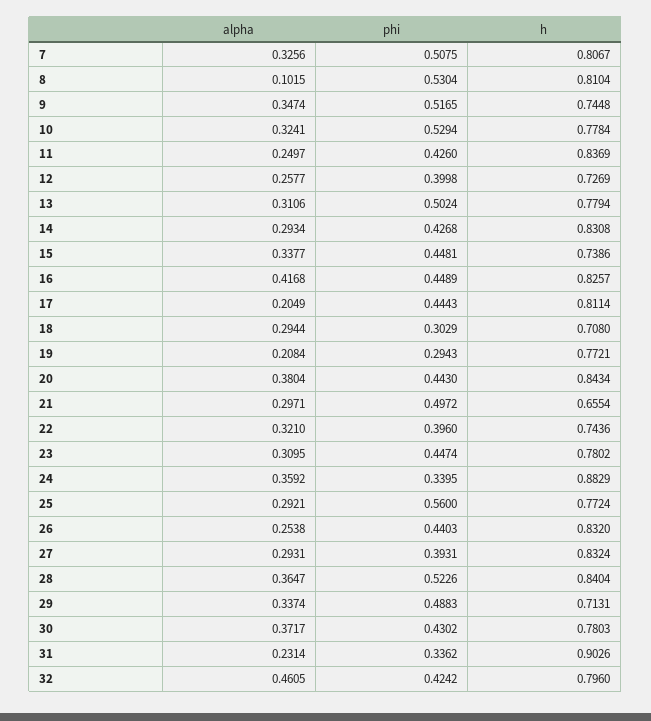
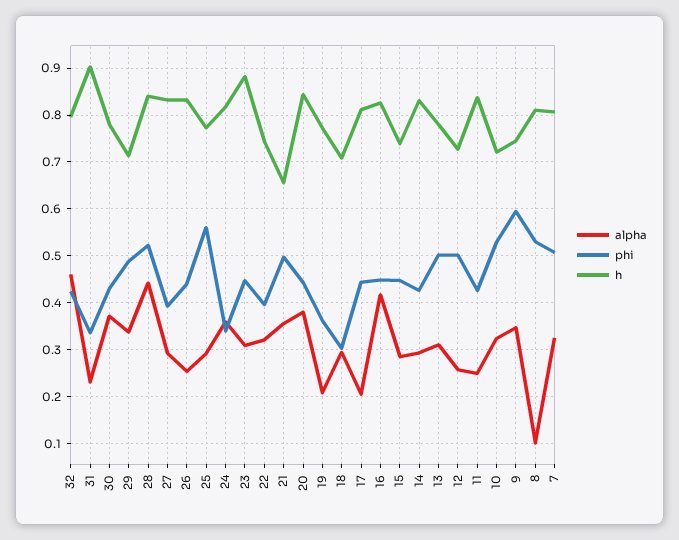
  {
    "alpha": {
      "7": 0.3256,
      "8": 0.1015,
      "9": 0.3474,
      "10": 0.3241,
      "11": 0.2497,
      "12": 0.2577,
      "13": 0.3106,
      "14": 0.2934,
-     "15": 0.3377,
+     "15": 0.28,
      "16": 0.4168,
      "17": 0.2049,
      "18": 0.2944,
      "19": 0.2084,
      "20": 0.3804,
-     "21": 0.2971,
+     "21": 0.36,
      "22": 0.321,
      "23": 0.3095,
      "24": 0.3592,
      "25": 0.2921,
      "26": 0.2538,
      "27": 0.2931,
-     "28": 0.3647,
+     "28": 0.44,
      "29": 0.3374,
      "30": 0.3717,
      "31": 0.2314,
      "32": 0.4605
    },
    "phi": {
      "7": 0.5075,
      "8": 0.5304,
-     "9": 0.5165,
+     "9": 0.6,
      "10": 0.5294,
      "11": 0.426,
-     "12": 0.3998,
+     "12": 0.5,
      "13": 0.5024,
      "14": 0.4268,
      "15": 0.4481,
      "16": 0.4489,
      "17": 0.4443,
      "18": 0.3029,
-     "19": 0.2943,
+     "19": 0.36,
      "20": 0.443,
      "21": 0.4972,
      "22": 0.396,
      "23": 0.4474,
      "24": 0.3395,
      "25": 0.56,
      "26": 0.4403,
      "27": 0.3931,
      "28": 0.5226,
      "29": 0.4883,
      "30": 0.4302,
      "31": 0.3362,
      "32": 0.4242
    },
    "h": {
      "7": 0.8067,
      "8": 0.8104,
      "9": 0.7448,
-     "10": 0.7784,
+     "10": 0.72,
      "11": 0.8369,
      "12": 0.7269,
      "13": 0.7794,
      "14": 0.8308,
      "15": 0.7386,
      "16": 0.8257,
      "17": 0.8114,
      "18": 0.708,
      "19": 0.7721,
      "20": 0.8434,
      "21": 0.6554,
      "22": 0.7436,
-     "23": 0.7802,
+     "23": 0.88,
-     "24": 0.8829,
+     "24": 0.82,
      "25": 0.7724,
      "26": 0.832,
      "27": 0.8324,
      "28": 0.8404,
      "29": 0.7131,
      "30": 0.7803,
      "31": 0.9026,
      "32": 0.796
    }
  }

